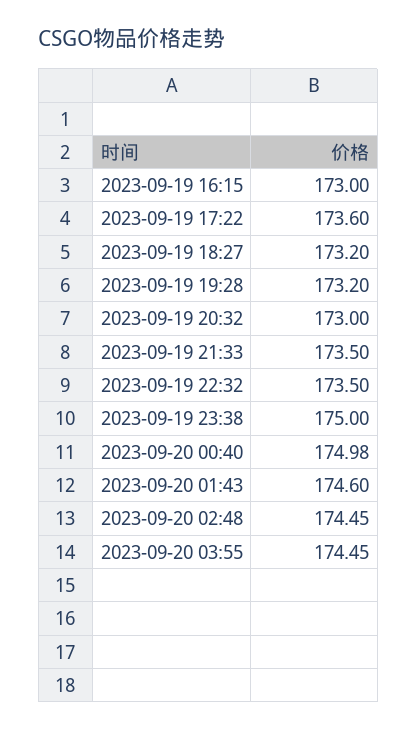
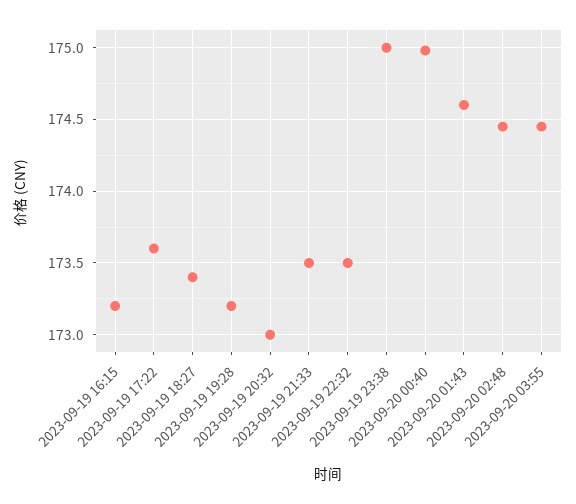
  {
-   "2023-09-19 16:15": 173,
+   "2023-09-19 16:15": 173.2,
    "2023-09-19 17:22": 173.6,
-   "2023-09-19 18:27": 173.2,
+   "2023-09-19 18:27": 173.4,
    "2023-09-19 19:28": 173.2,
    "2023-09-19 20:32": 173,
    "2023-09-19 21:33": 173.5,
    "2023-09-19 22:32": 173.5,
    "2023-09-19 23:38": 175,
    "2023-09-20 00:40": 174.98,
    "2023-09-20 01:43": 174.6,
    "2023-09-20 02:48": 174.45,
    "2023-09-20 03:55": 174.45
  }

